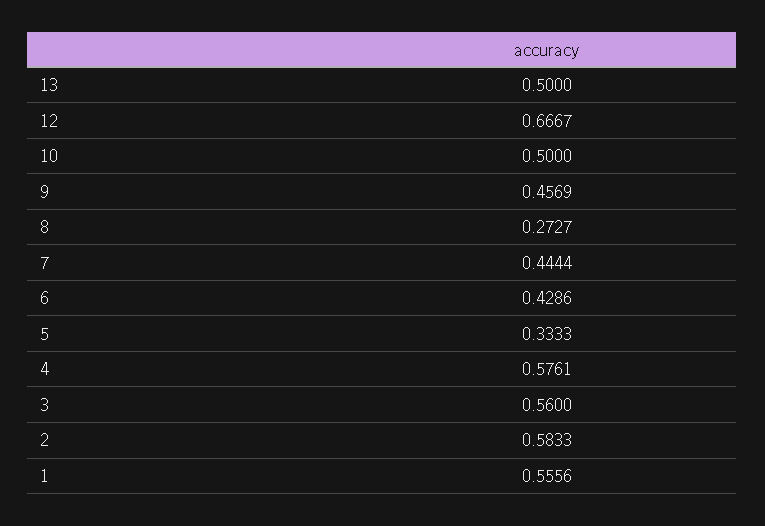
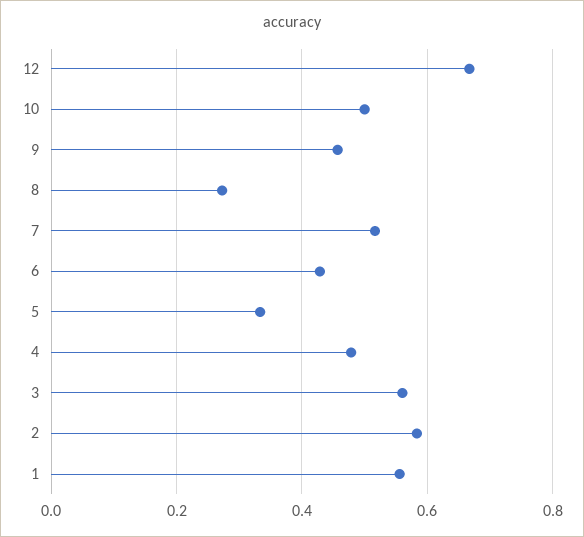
  {
-   "13": 0.5,
    "12": 0.6667,
    "10": 0.5,
    "9": 0.4569,
    "8": 0.2727,
-   "7": 0.4444,
+   "7": 0.52,
    "6": 0.4286,
    "5": 0.3333,
-   "4": 0.5761,
+   "4": 0.48,
    "3": 0.56,
    "2": 0.5833,
    "1": 0.5556
  }

